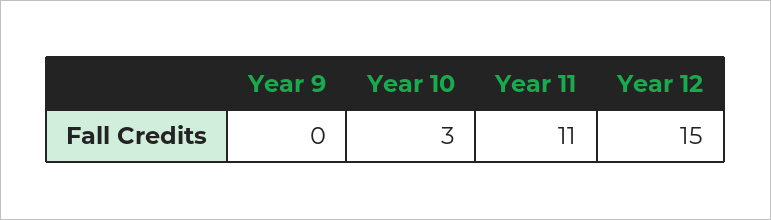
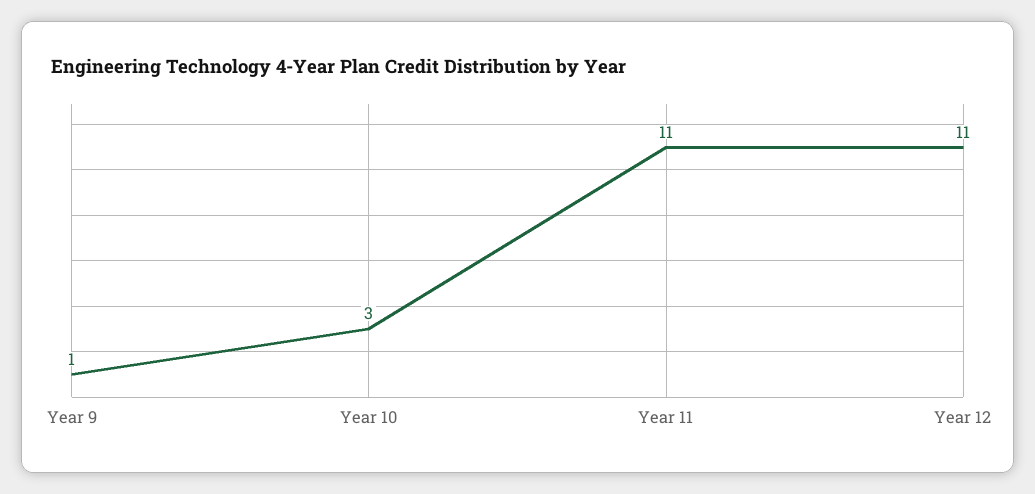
  {
-   "Year 9": 0,
+   "Year 9": 1,
    "Year 10": 3,
    "Year 11": 11,
-   "Year 12": 15
+   "Year 12": 11
  }

